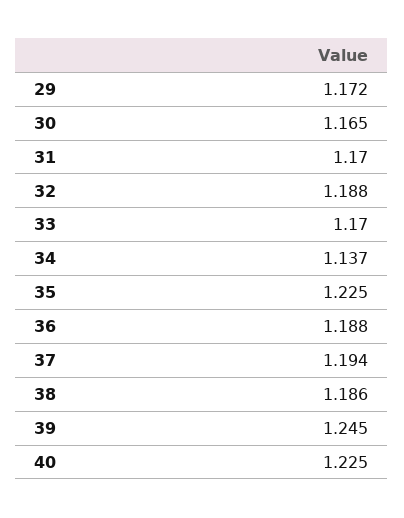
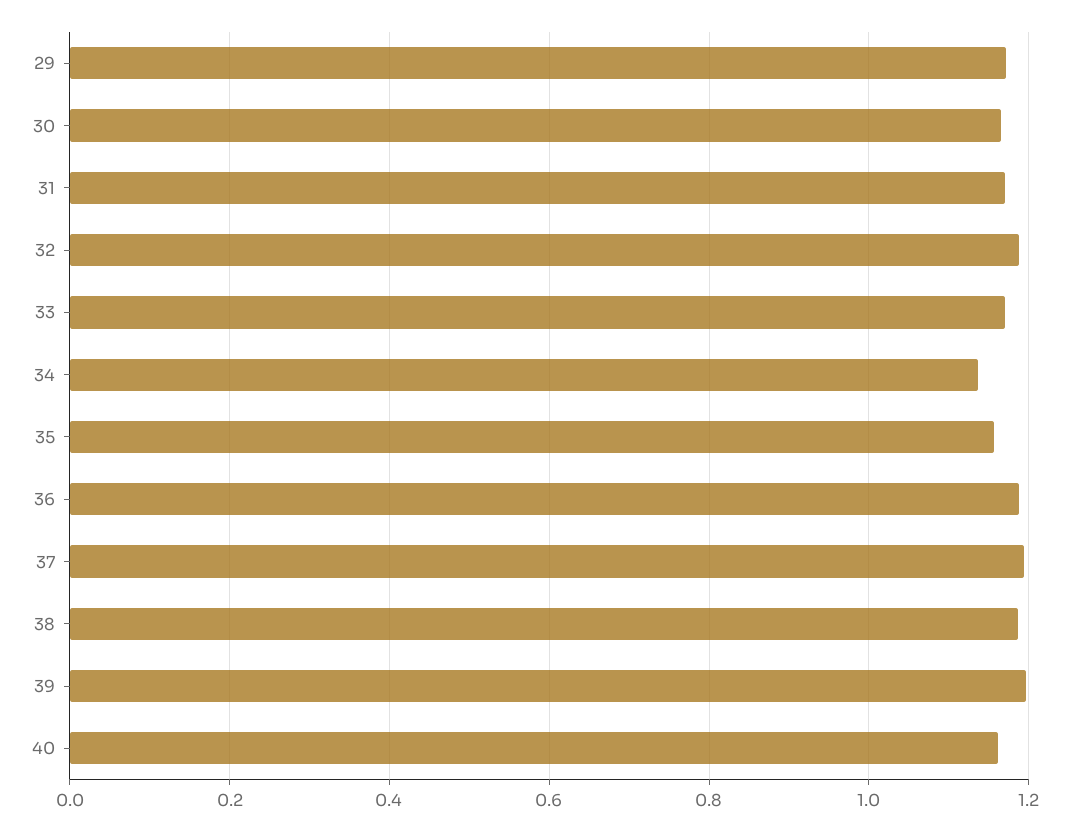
  {
    "29": 1.172,
    "30": 1.165,
    "31": 1.17,
    "32": 1.188,
    "33": 1.17,
    "34": 1.137,
-   "35": 1.225,
+   "35": 1.16,
    "36": 1.188,
    "37": 1.194,
    "38": 1.186,
-   "39": 1.245,
+   "39": 1.2,
-   "40": 1.225
+   "40": 1.16
  }

